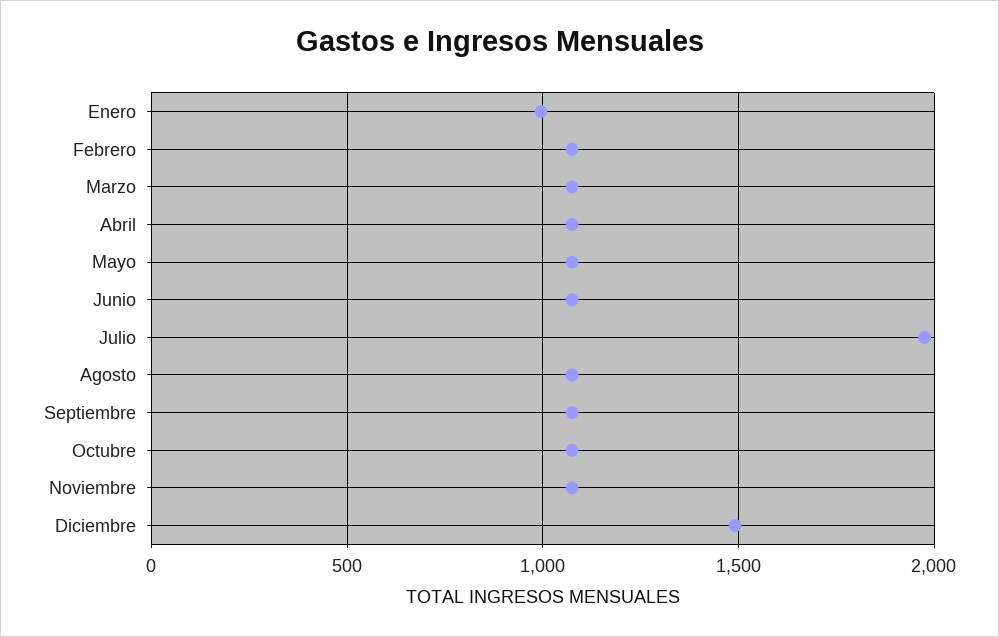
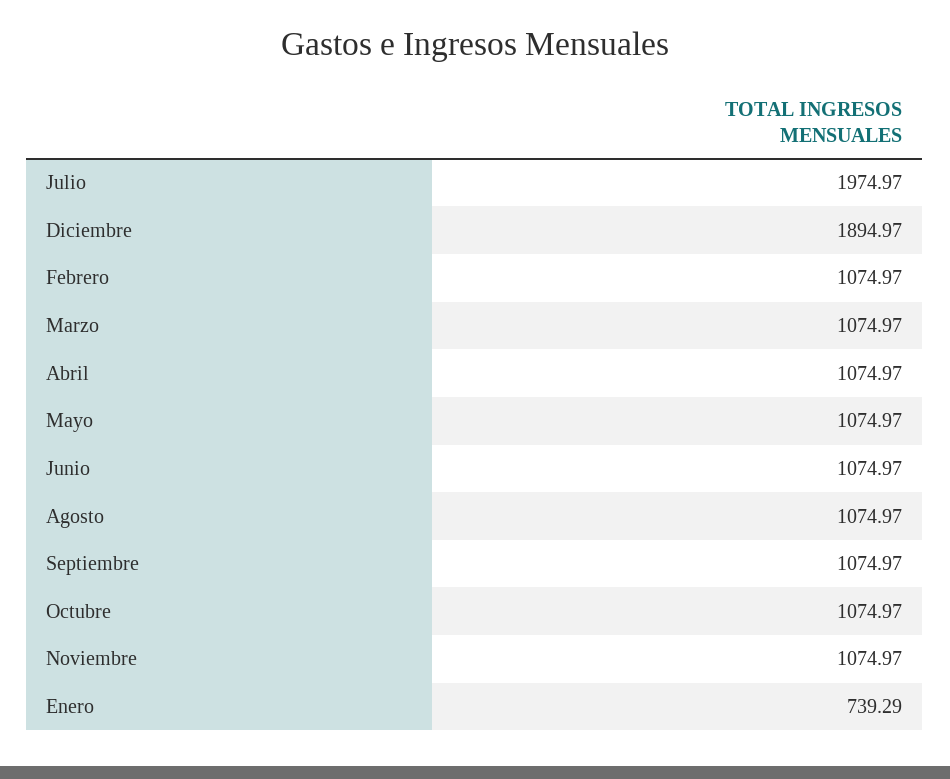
  {
-   "Enero": 1000,
+   "Enero": 739.29,
    "Febrero": 1074.97,
    "Marzo": 1074.97,
    "Abril": 1074.97,
    "Mayo": 1074.97,
    "Junio": 1074.97,
    "Julio": 1974.97,
    "Agosto": 1074.97,
    "Septiembre": 1074.97,
    "Octubre": 1074.97,
    "Noviembre": 1074.97,
-   "Diciembre": 1500
+   "Diciembre": 1894.97
  }

